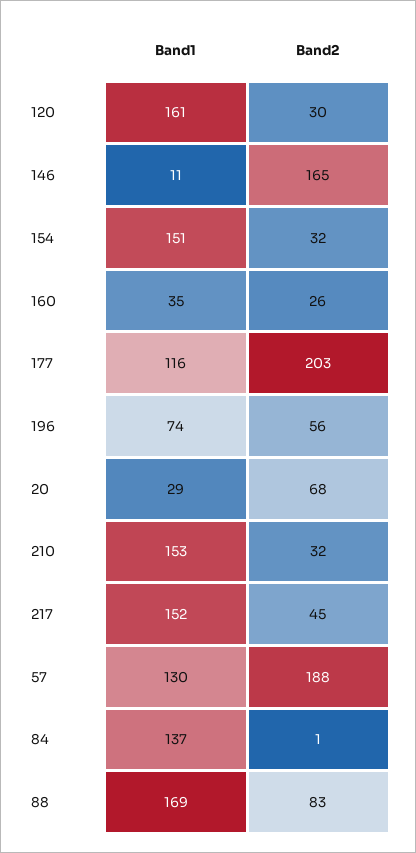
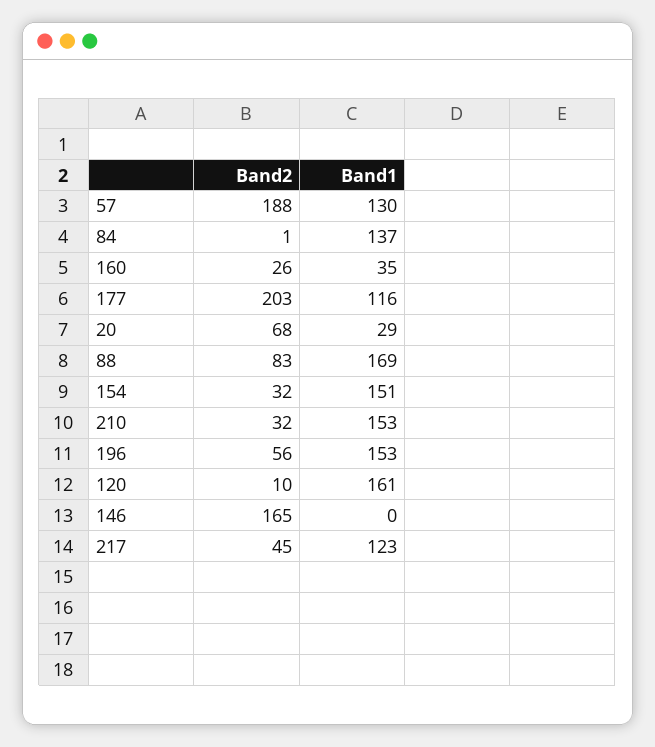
  {
    "Band1": {
      "120": 161,
-     "146": 11,
+     "146": 0,
      "154": 151,
      "160": 35,
      "177": 116,
-     "196": 74,
+     "196": 153,
      "20": 29,
      "210": 153,
-     "217": 152,
+     "217": 123,
      "57": 130,
      "84": 137,
      "88": 169
    },
    "Band2": {
-     "120": 30,
+     "120": 10,
      "146": 165,
      "154": 32,
      "160": 26,
      "177": 203,
      "196": 56,
      "20": 68,
      "210": 32,
      "217": 45,
      "57": 188,
      "84": 1,
      "88": 83
    }
  }

